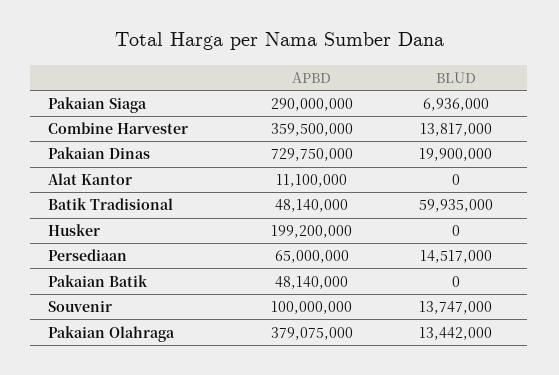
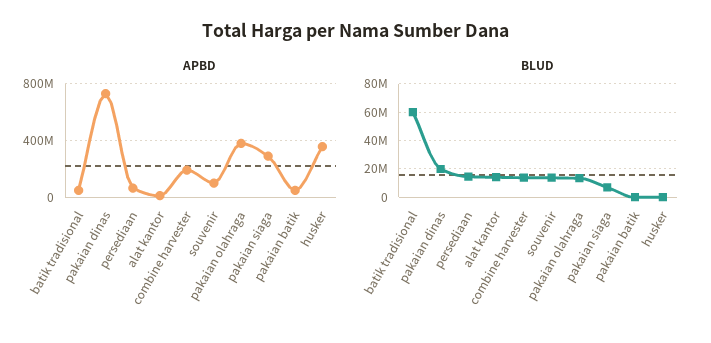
  {
    "APBD": {
      "Pakaian Siaga": 290000000,
-     "Combine Harvester": 359500000,
+     "Combine Harvester": 200000000,
      "Pakaian Dinas": 729750000,
      "Alat Kantor": 11100000,
      "Batik Tradisional": 48140000,
-     "Husker": 199200000,
+     "Husker": 350000000,
      "Persediaan": 65000000,
      "Pakaian Batik": 48140000,
      "Souvenir": 100000000,
      "Pakaian Olahraga": 379075000
    },
    "BLUD": {
      "Pakaian Siaga": 6936000,
      "Combine Harvester": 13817000,
      "Pakaian Dinas": 19900000,
-     "Alat Kantor": 0,
+     "Alat Kantor": 15000000,
      "Batik Tradisional": 59935000,
      "Husker": 0,
      "Persediaan": 14517000,
      "Pakaian Batik": 0,
      "Souvenir": 13747000,
      "Pakaian Olahraga": 13442000
    }
  }

